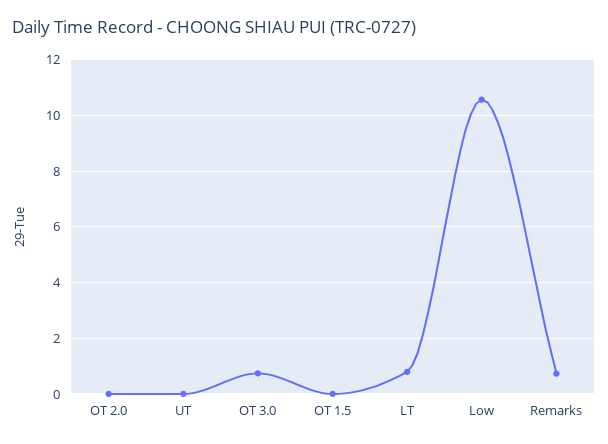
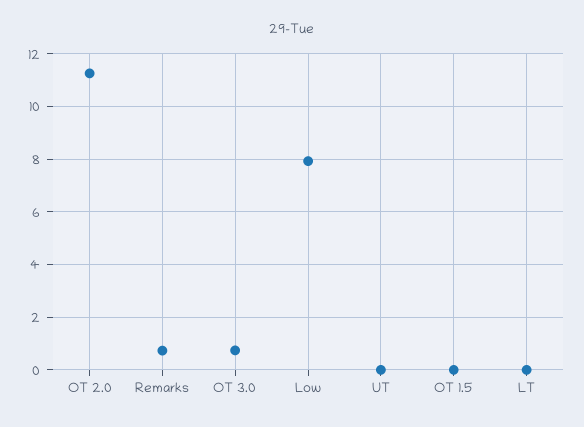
  {
-   "OT 2.0": 0,
+   "OT 2.0": 11.25,
    "UT": 0,
    "OT 3.0": 0.75,
    "OT 1.5": 0,
-   "LT": 0.75,
+   "LT": 0,
-   "Low": 10.5,
+   "Low": 8,
    "Remarks": 0.75
  }

